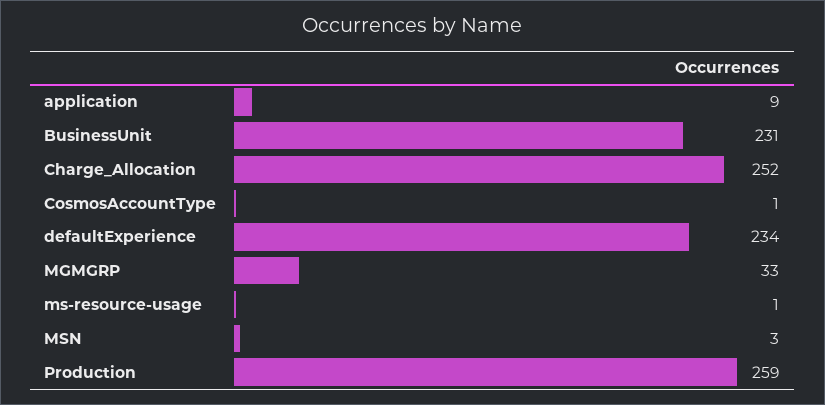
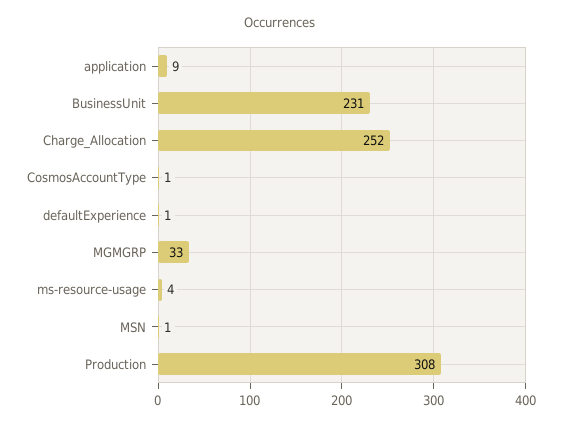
  {
    "application": 9,
    "BusinessUnit": 231,
    "Charge_Allocation": 252,
    "CosmosAccountType": 1,
-   "defaultExperience": 234,
+   "defaultExperience": 1,
    "MGMGRP": 33,
-   "ms-resource-usage": 1,
+   "ms-resource-usage": 4,
-   "MSN": 3,
+   "MSN": 1,
-   "Production": 259
+   "Production": 308
  }

